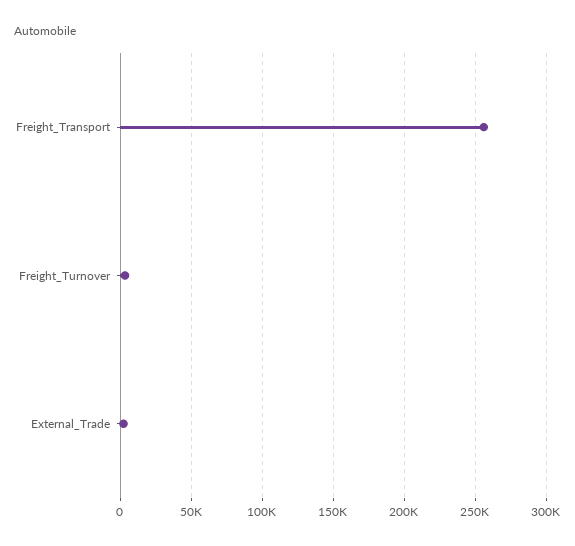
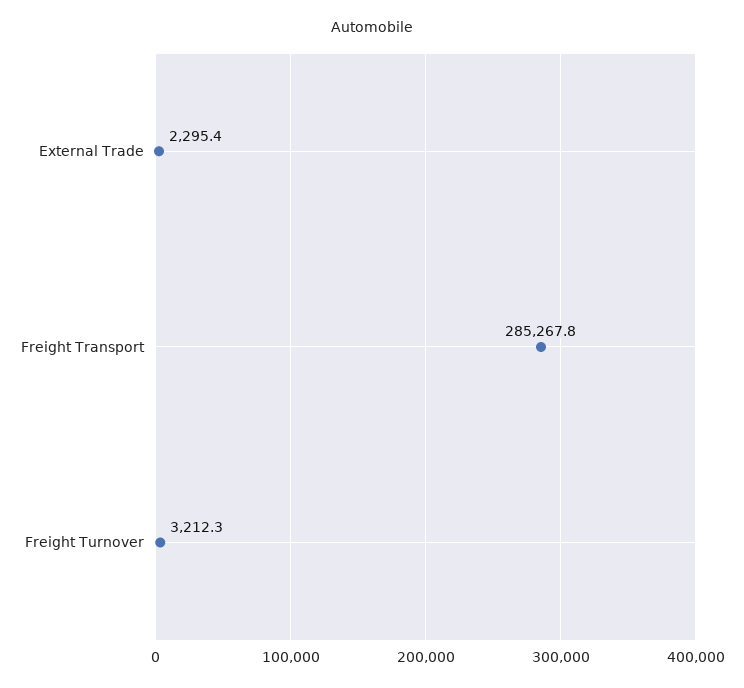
  {
-   "Freight_Transport": 255000,
+   "Freight_Transport": 285267.8,
    "Freight_Turnover": 3212.3,
    "External_Trade": 2295.4
  }

